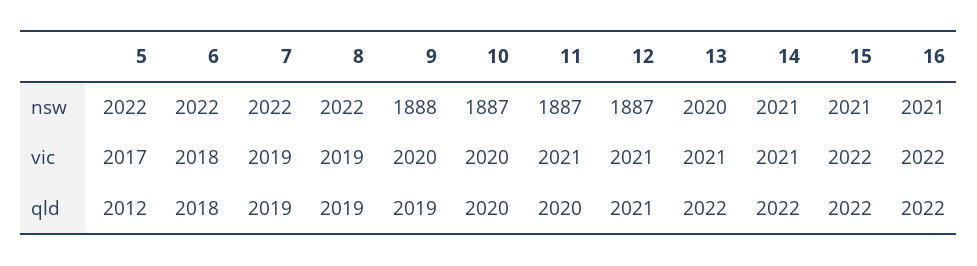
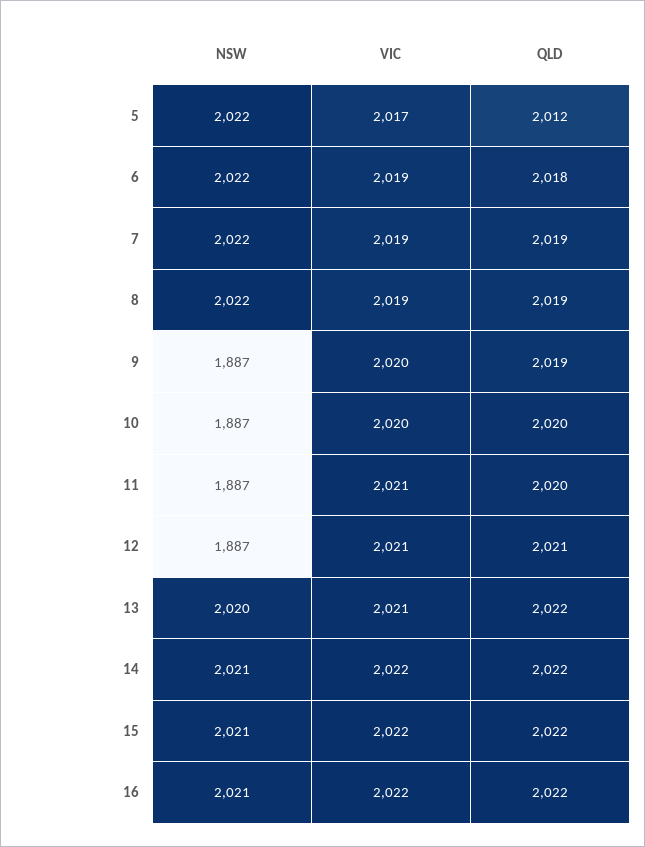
  {
    "5": {
      "nsw": 2022,
      "vic": 2017,
      "qld": 2012
    },
    "6": {
      "nsw": 2022,
-     "vic": 2018,
+     "vic": 2019,
      "qld": 2018
    },
    "7": {
      "nsw": 2022,
      "vic": 2019,
      "qld": 2019
    },
    "8": {
      "nsw": 2022,
      "vic": 2019,
      "qld": 2019
    },
    "9": {
-     "nsw": 1888,
+     "nsw": 1887,
      "vic": 2020,
      "qld": 2019
    },
    "10": {
      "nsw": 1887,
      "vic": 2020,
      "qld": 2020
    },
    "11": {
      "nsw": 1887,
      "vic": 2021,
      "qld": 2020
    },
    "12": {
      "nsw": 1887,
      "vic": 2021,
      "qld": 2021
    },
    "13": {
      "nsw": 2020,
      "vic": 2021,
      "qld": 2022
    },
    "14": {
      "nsw": 2021,
-     "vic": 2021,
+     "vic": 2022,
      "qld": 2022
    },
    "15": {
      "nsw": 2021,
      "vic": 2022,
      "qld": 2022
    },
    "16": {
      "nsw": 2021,
      "vic": 2022,
      "qld": 2022
    }
  }

